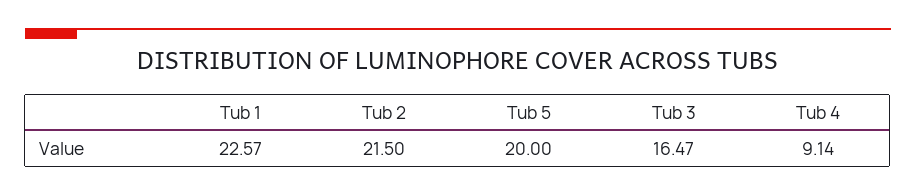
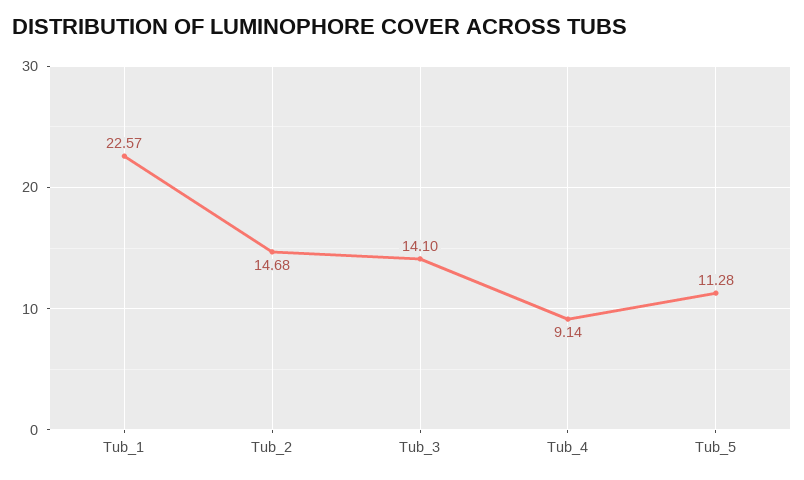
  {
    "Tub 1": 22.57,
-   "Tub 2": 21.5,
+   "Tub 2": 14.68,
-   "Tub 5": 20,
+   "Tub 5": 11.28,
-   "Tub 3": 16.47,
+   "Tub 3": 14.1,
    "Tub 4": 9.14
  }

